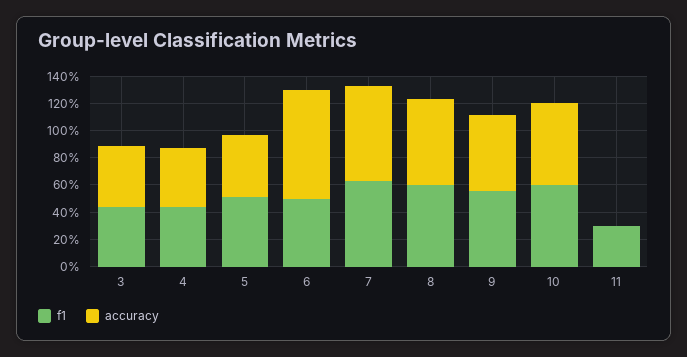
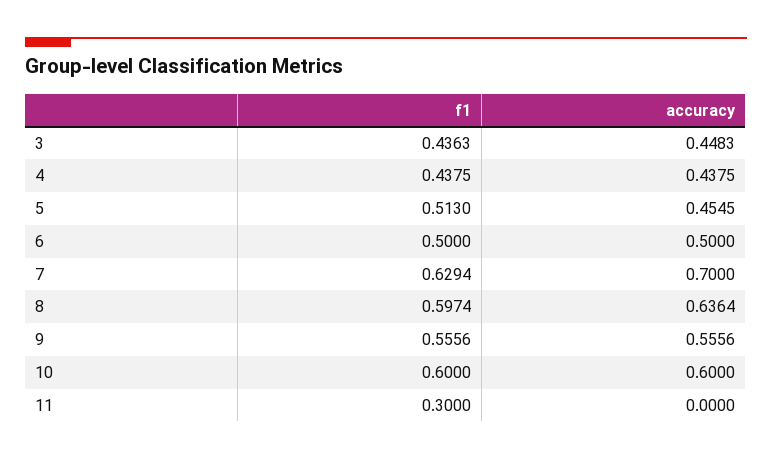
  {
    "f1": {
      "3": 0.4363,
      "4": 0.4375,
      "5": 0.513,
      "6": 0.5,
      "7": 0.6294,
      "8": 0.5974,
      "9": 0.5556,
      "10": 0.6,
      "11": 0.3
    },
    "accuracy": {
      "3": 0.4483,
      "4": 0.4375,
      "5": 0.4545,
-     "6": 0.8,
+     "6": 0.5,
      "7": 0.7,
      "8": 0.6364,
      "9": 0.5556,
      "10": 0.6,
      "11": 0
    }
  }

